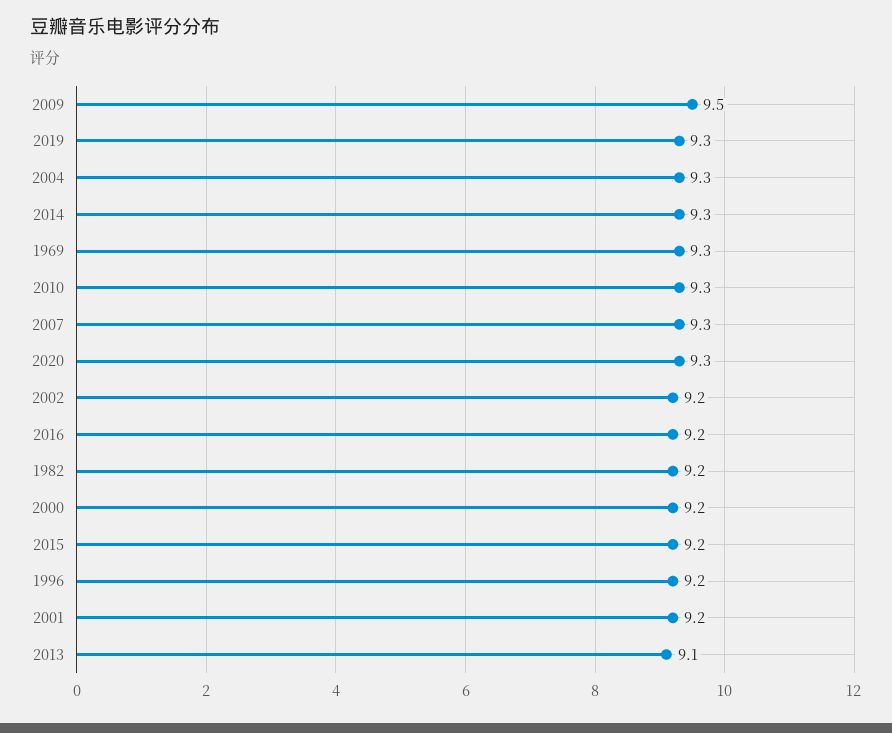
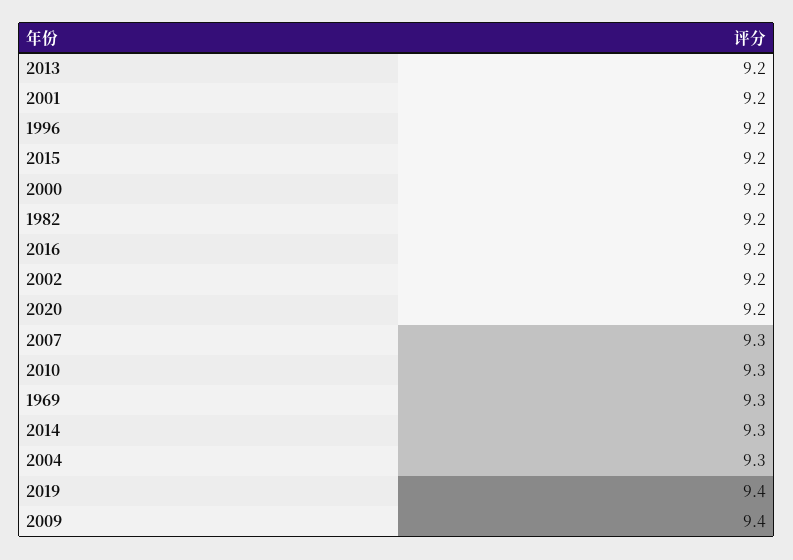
  {
-   "2009": 9.5,
+   "2009": 9.4,
-   "2019": 9.3,
+   "2019": 9.4,
    "2004": 9.3,
    "2014": 9.3,
    "1969": 9.3,
    "2010": 9.3,
    "2007": 9.3,
-   "2020": 9.3,
+   "2020": 9.2,
    "2002": 9.2,
    "2016": 9.2,
    "1982": 9.2,
    "2000": 9.2,
    "2015": 9.2,
    "1996": 9.2,
    "2001": 9.2,
-   "2013": 9.1
+   "2013": 9.2
  }

